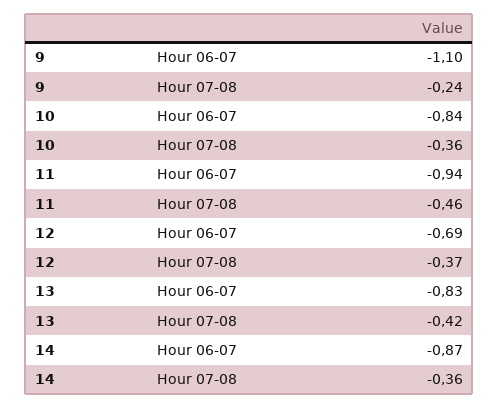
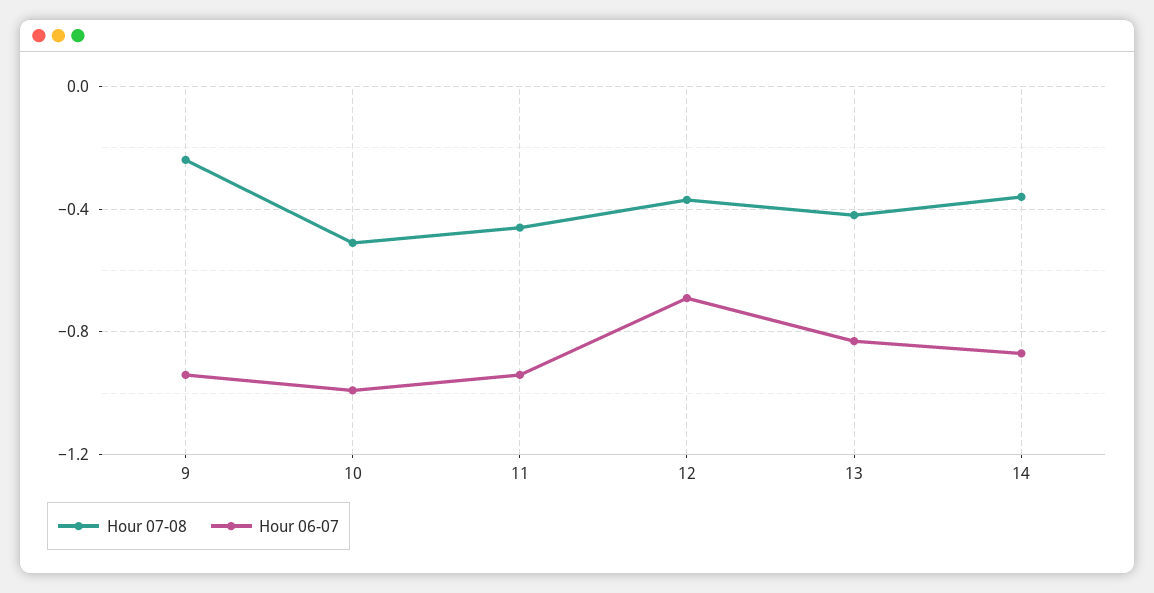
  {
    "Hour 06-07": {
-     "9": -1.1,
+     "9": -0.95,
-     "10": -0.84,
+     "10": -1,
      "11": -0.94,
      "12": -0.69,
      "13": -0.83,
      "14": -0.87
    },
    "Hour 07-08": {
      "9": -0.24,
-     "10": -0.36,
+     "10": -0.5,
      "11": -0.46,
      "12": -0.37,
      "13": -0.42,
      "14": -0.36
    }
  }

